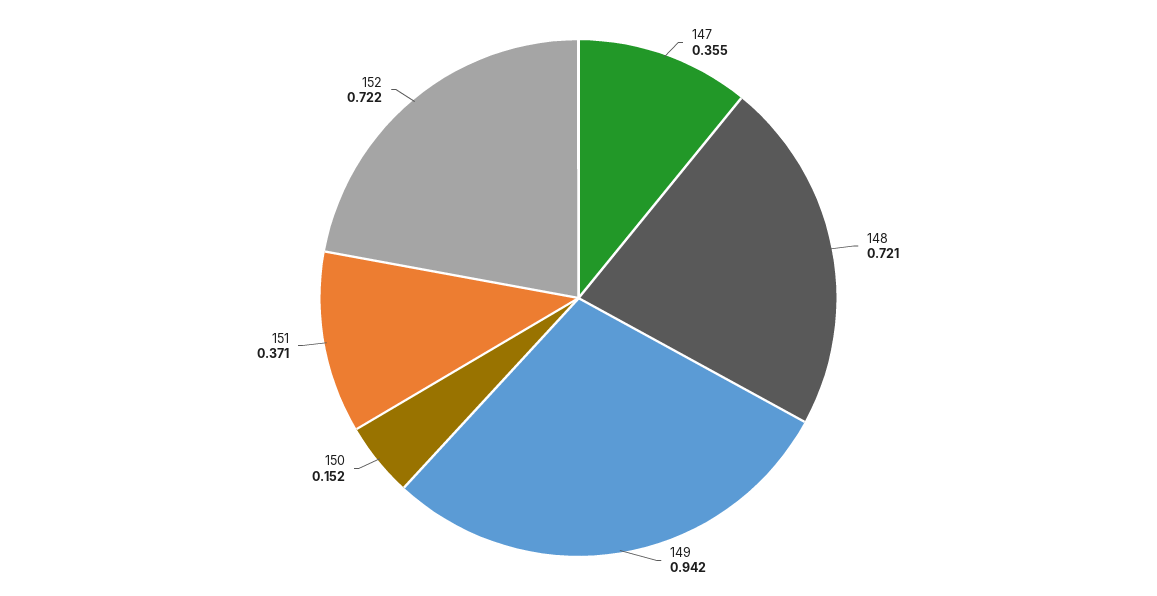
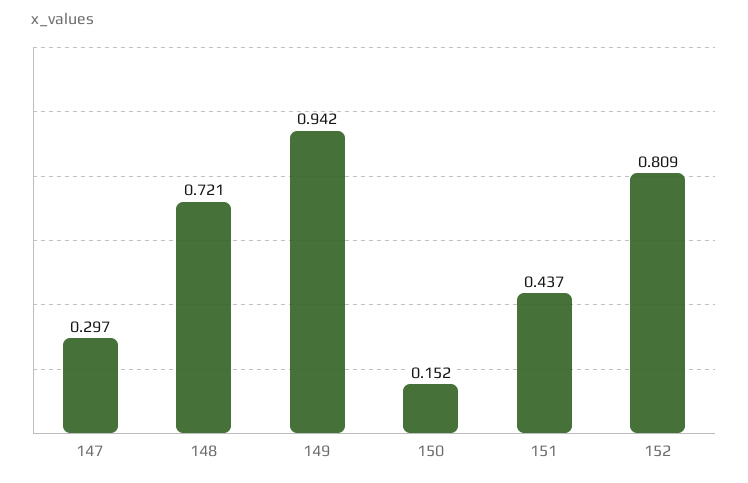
  {
-   "147": 0.355,
+   "147": 0.297,
    "148": 0.721,
    "149": 0.942,
    "150": 0.152,
-   "151": 0.371,
+   "151": 0.437,
-   "152": 0.722
+   "152": 0.809
  }

